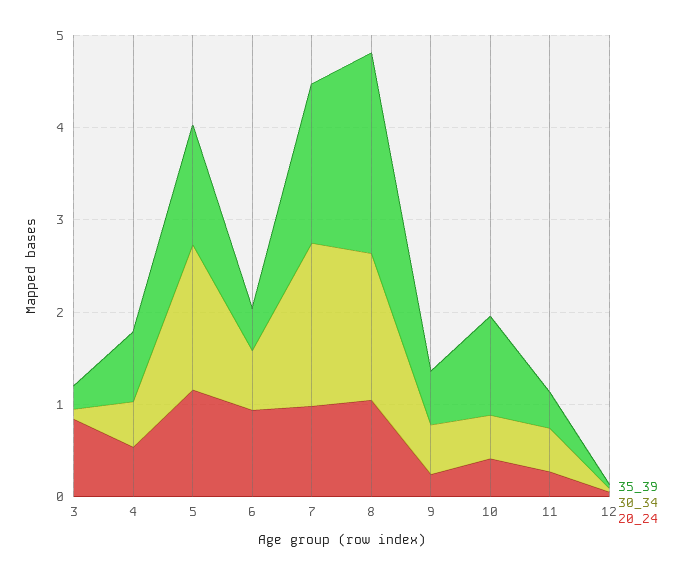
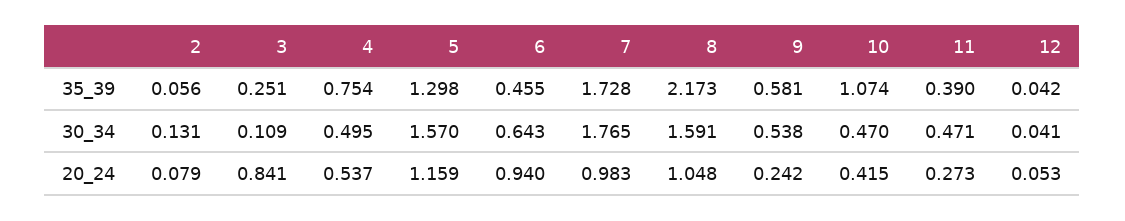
  {
    "35_39": {
      "3": 0.251,
      "4": 0.754,
      "5": 1.298,
      "6": 0.455,
      "7": 1.728,
      "8": 2.173,
      "9": 0.581,
      "10": 1.074,
      "11": 0.39,
-     "12": 0.042
+     "12": 0.042,
+     "2": 0.056
    },
    "30_34": {
      "3": 0.109,
      "4": 0.495,
      "5": 1.57,
      "6": 0.643,
      "7": 1.765,
      "8": 1.591,
      "9": 0.538,
      "10": 0.47,
      "11": 0.471,
-     "12": 0.041
+     "12": 0.041,
+     "2": 0.131
    },
    "20_24": {
      "3": 0.841,
      "4": 0.537,
      "5": 1.159,
      "6": 0.94,
      "7": 0.983,
      "8": 1.048,
      "9": 0.242,
      "10": 0.415,
      "11": 0.273,
-     "12": 0.053
+     "12": 0.053,
+     "2": 0.079
    }
  }

